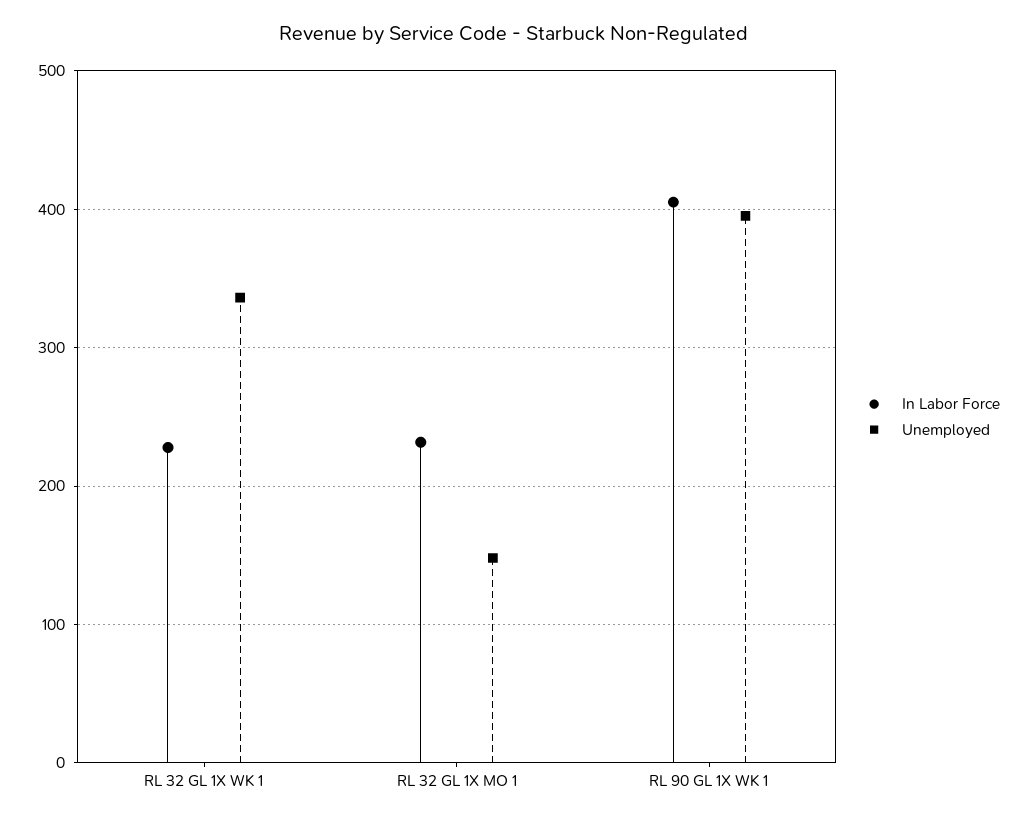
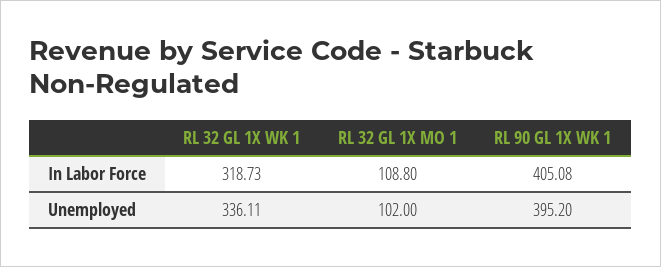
  {
    "In Labor Force": {
-     "RL 32 GL 1X WK 1": 230,
+     "RL 32 GL 1X WK 1": 318.73,
-     "RL 32 GL 1X MO 1": 230,
+     "RL 32 GL 1X MO 1": 108.8,
      "RL 90 GL 1X WK 1": 405.08
    },
    "Unemployed": {
      "RL 32 GL 1X WK 1": 336.11,
-     "RL 32 GL 1X MO 1": 150,
+     "RL 32 GL 1X MO 1": 102,
      "RL 90 GL 1X WK 1": 395.2
    }
  }

